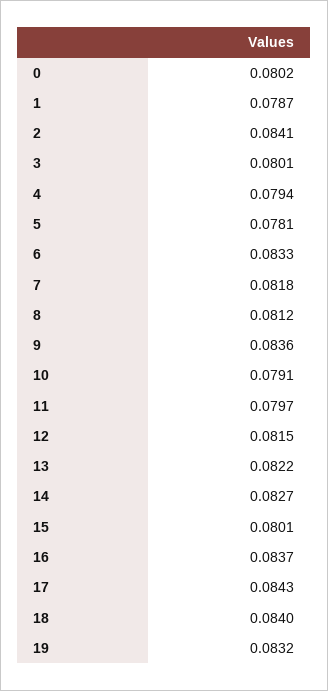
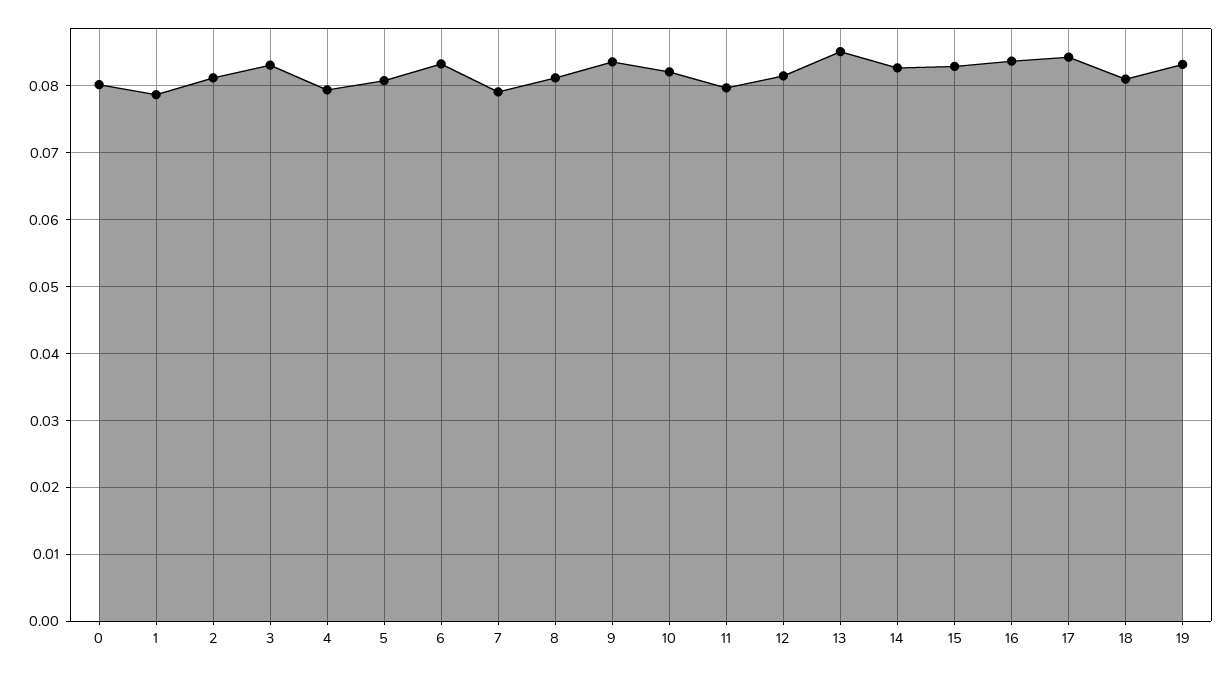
  {
    "0": 0.0802,
    "1": 0.0787,
-   "2": 0.0841,
+   "2": 0.081,
-   "3": 0.0801,
+   "3": 0.083,
    "4": 0.0794,
-   "5": 0.0781,
+   "5": 0.081,
    "6": 0.0833,
-   "7": 0.0818,
+   "7": 0.079,
    "8": 0.0812,
    "9": 0.0836,
-   "10": 0.0791,
+   "10": 0.082,
    "11": 0.0797,
    "12": 0.0815,
-   "13": 0.0822,
+   "13": 0.085,
    "14": 0.0827,
-   "15": 0.0801,
+   "15": 0.083,
    "16": 0.0837,
    "17": 0.0843,
-   "18": 0.084,
+   "18": 0.081,
    "19": 0.0832
  }

